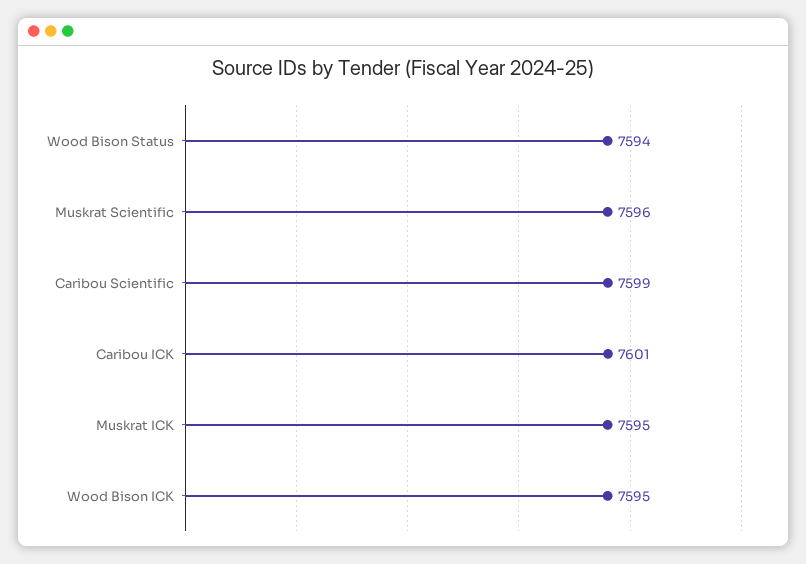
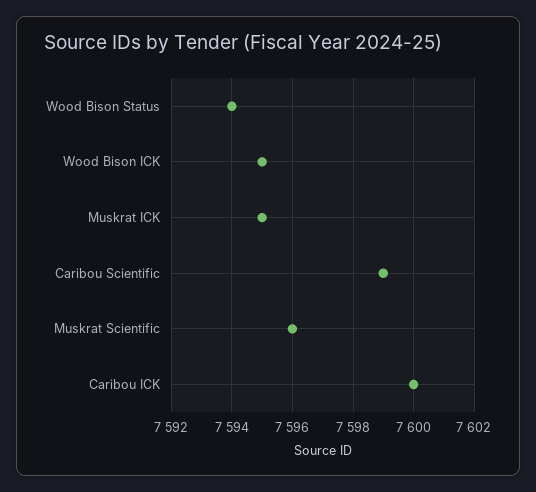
  {
    "Wood Bison Status": 7594,
    "Muskrat Scientific": 7596,
    "Caribou Scientific": 7599,
-   "Caribou ICK": 7601,
+   "Caribou ICK": 7600,
    "Muskrat ICK": 7595,
    "Wood Bison ICK": 7595
  }

